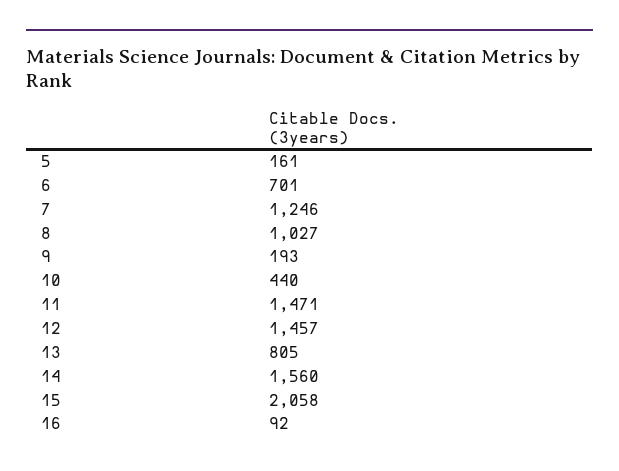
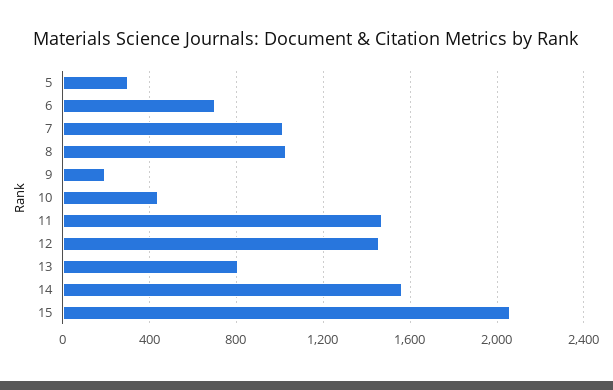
  {
-   "5": 161,
+   "5": 300,
    "6": 701,
-   "7": 1246,
+   "7": 1000,
    "8": 1027,
    "9": 193,
    "10": 440,
    "11": 1471,
    "12": 1457,
    "13": 805,
    "14": 1560,
-   "15": 2058,
+   "15": 2058
-   "16": 92
  }

